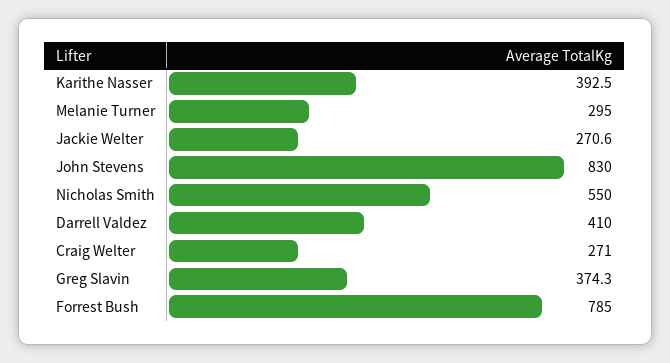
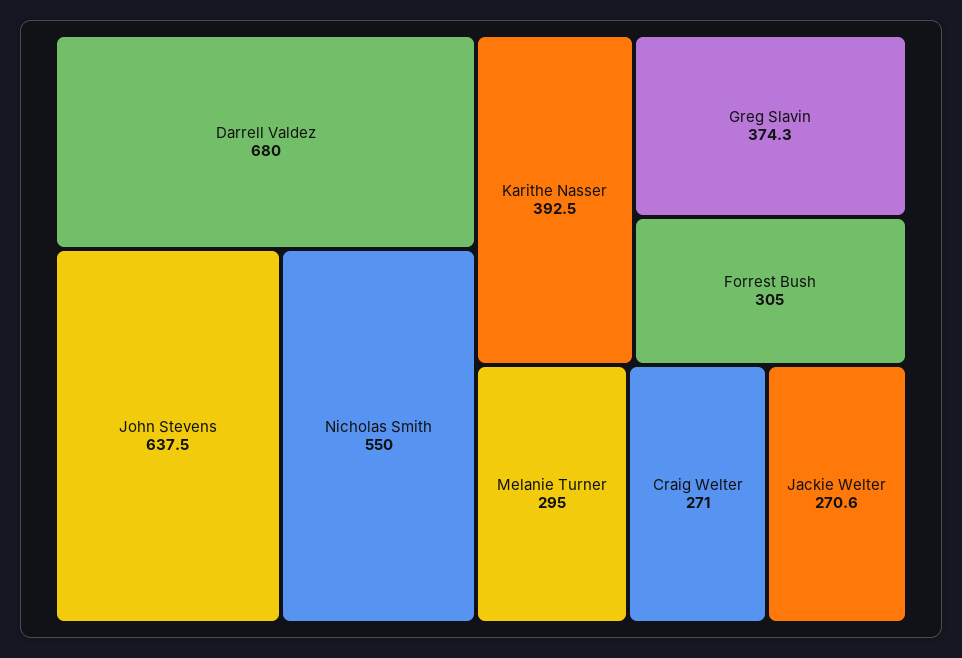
  {
    "Karithe Nasser": 392.5,
    "Melanie Turner": 295,
    "Jackie Welter": 270.6,
-   "John Stevens": 830,
+   "John Stevens": 637.5,
    "Nicholas Smith": 550,
-   "Darrell Valdez": 410,
+   "Darrell Valdez": 680,
    "Craig Welter": 271,
    "Greg Slavin": 374.3,
-   "Forrest Bush": 785
+   "Forrest Bush": 305
  }

